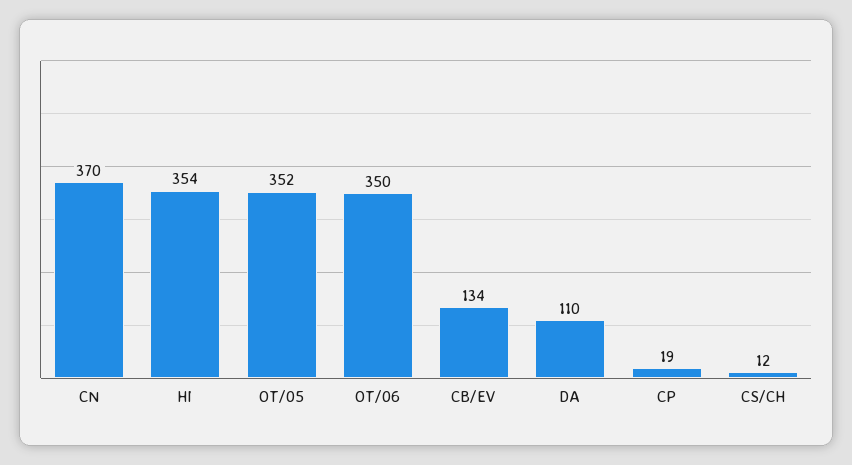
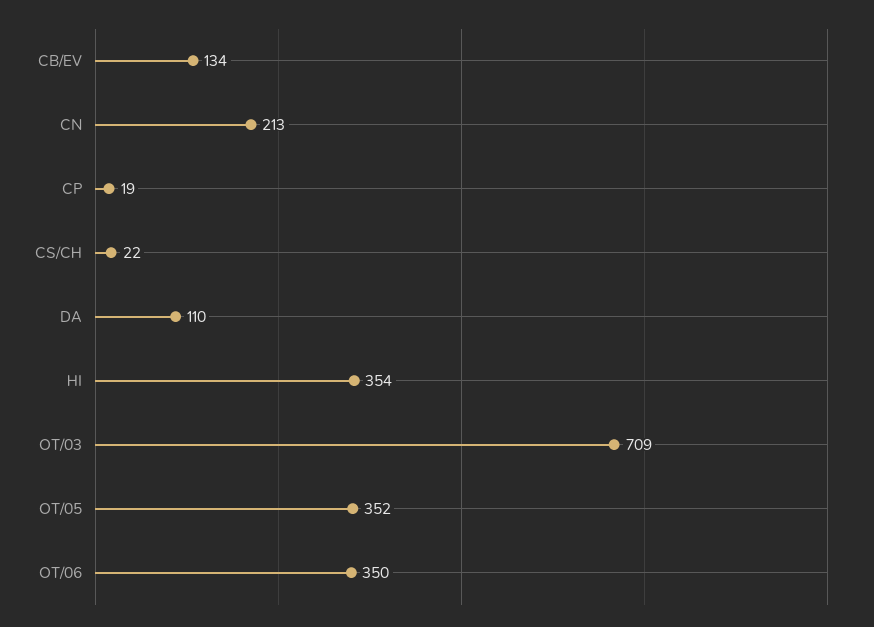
  {
-   "CN": 370,
+   "CN": 213,
    "HI": 354,
    "OT/05": 352,
    "OT/06": 350,
    "CB/EV": 134,
    "DA": 110,
    "CP": 19,
-   "CS/CH": 12
+   "CS/CH": 22,
+   "OT/03": 709
  }

